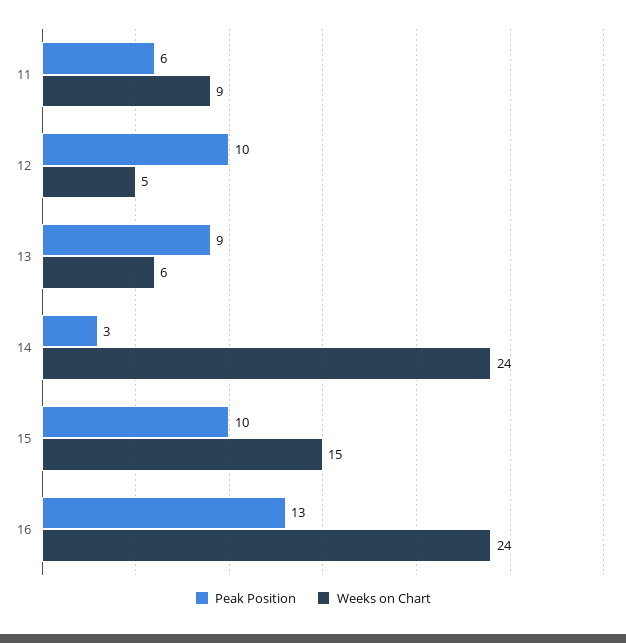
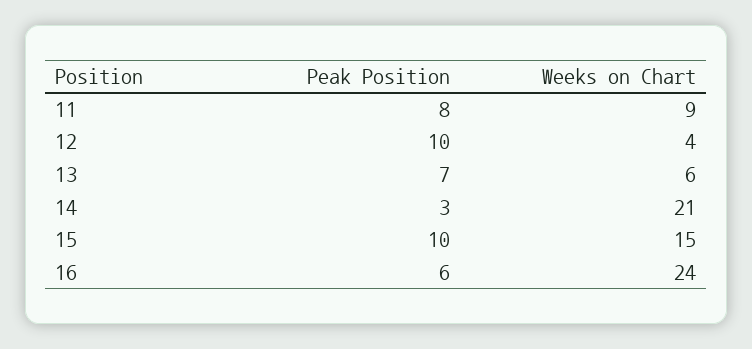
  {
    "Peak Position": {
-     "11": 6,
+     "11": 8,
      "12": 10,
-     "13": 9,
+     "13": 7,
      "14": 3,
      "15": 10,
-     "16": 13
+     "16": 6
    },
    "Weeks on Chart": {
      "11": 9,
-     "12": 5,
+     "12": 4,
      "13": 6,
-     "14": 24,
+     "14": 21,
      "15": 15,
      "16": 24
    }
  }

